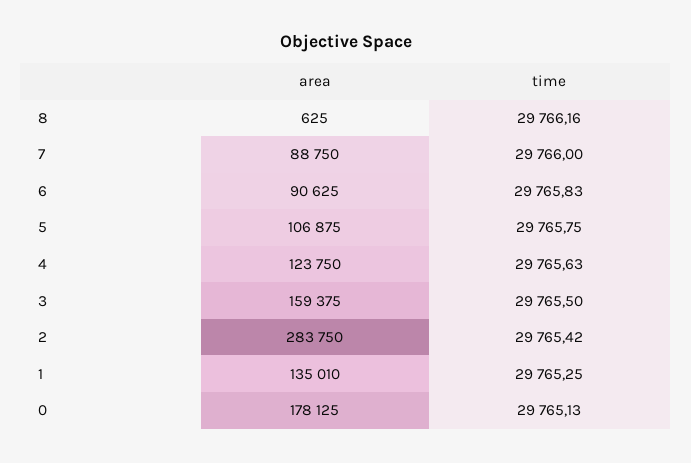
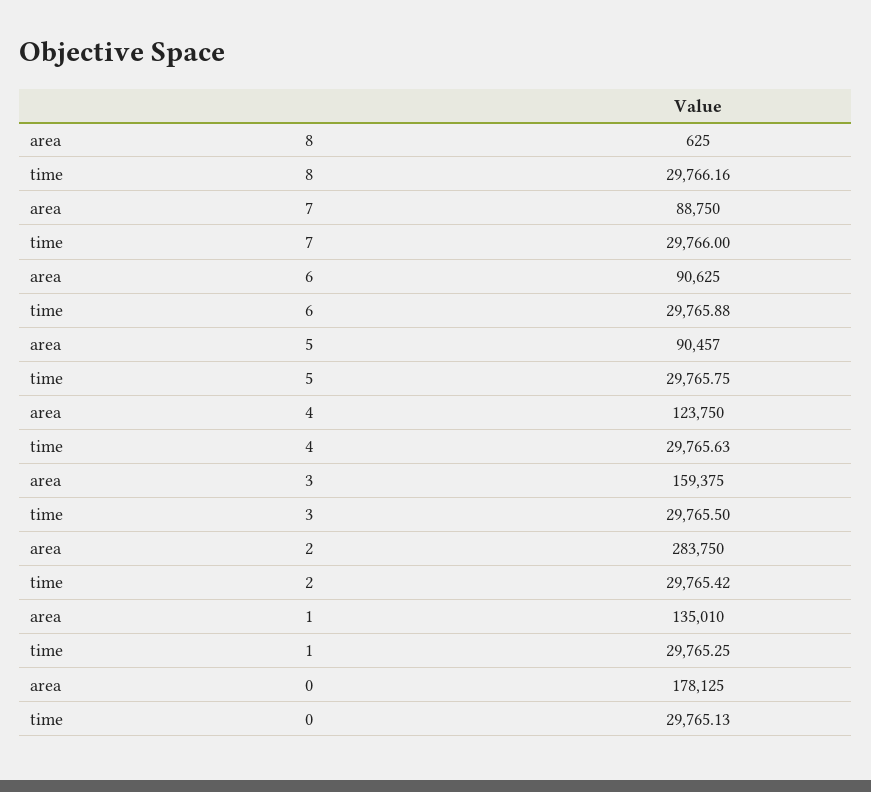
  {
    "area": {
      "8": 625,
      "7": 88750,
      "6": 90625,
-     "5": 106875,
+     "5": 90457,
      "4": 123750,
      "3": 159375,
      "2": 283750,
      "1": 135010,
      "0": 178125
    },
    "time": {
      "8": 29766.16,
      "7": 29766,
-     "6": 29765.83,
+     "6": 29765.88,
      "5": 29765.75,
      "4": 29765.63,
      "3": 29765.5,
      "2": 29765.42,
      "1": 29765.25,
      "0": 29765.13
    }
  }

